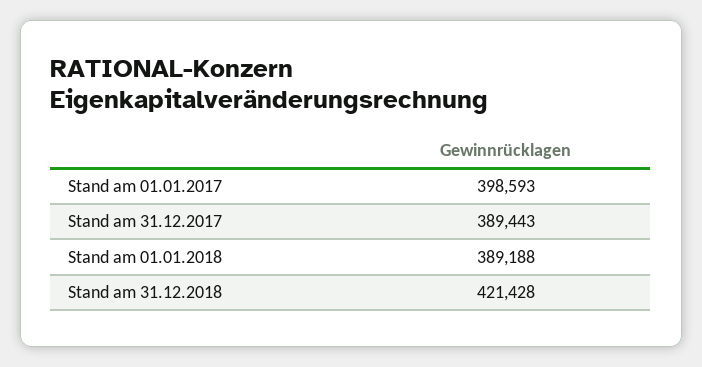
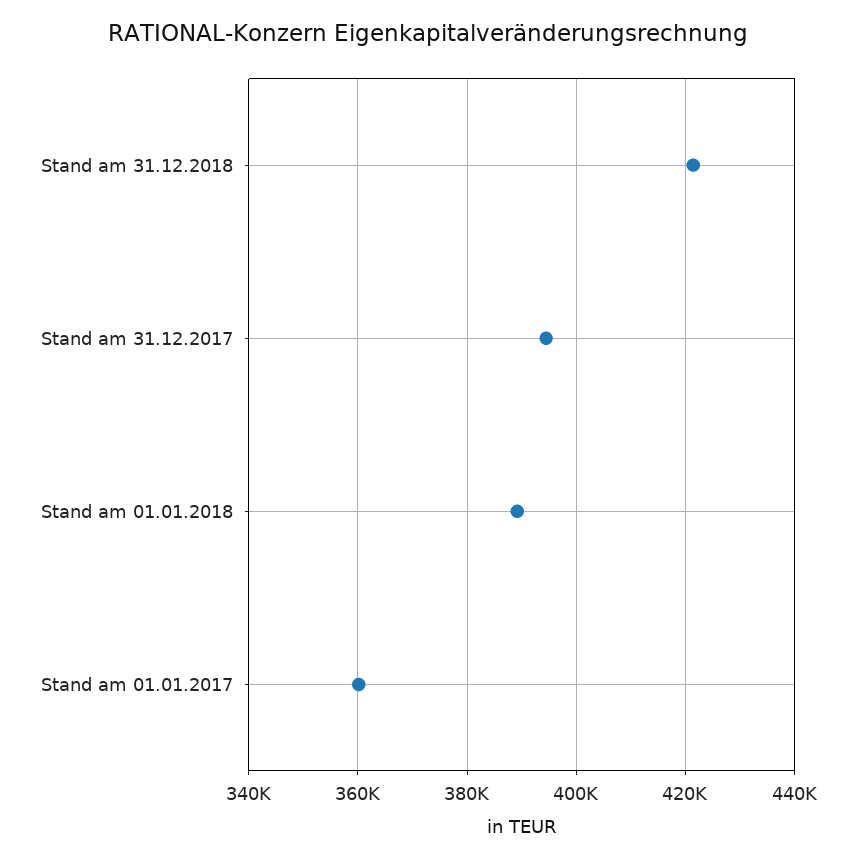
  {
-   "Stand am 01.01.2017": 398593,
+   "Stand am 01.01.2017": 360000,
-   "Stand am 31.12.2017": 389443,
+   "Stand am 31.12.2017": 394000,
    "Stand am 01.01.2018": 389188,
    "Stand am 31.12.2018": 421428
  }

